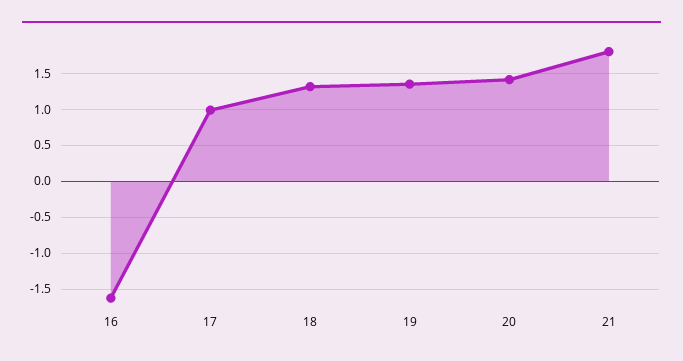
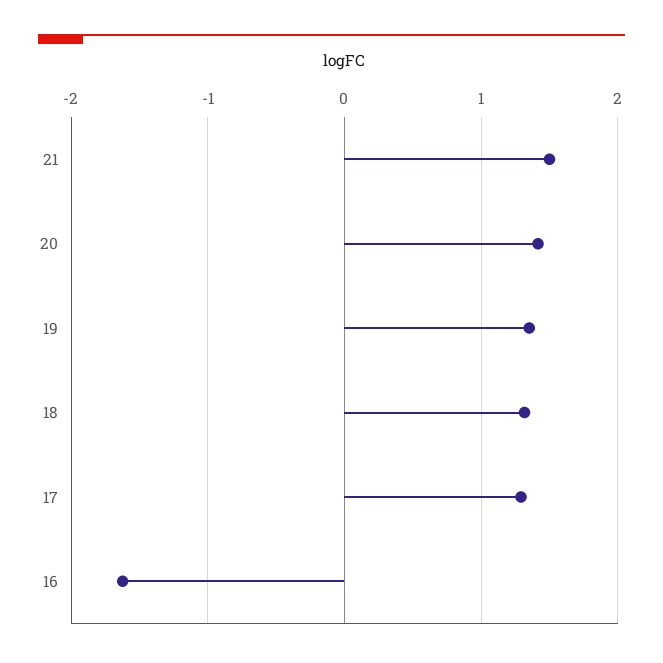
  {
    "16": -1.6,
-   "17": 1,
+   "17": 1.3,
    "18": 1.3,
    "19": 1.4,
    "20": 1.4,
-   "21": 1.8
+   "21": 1.5
  }

